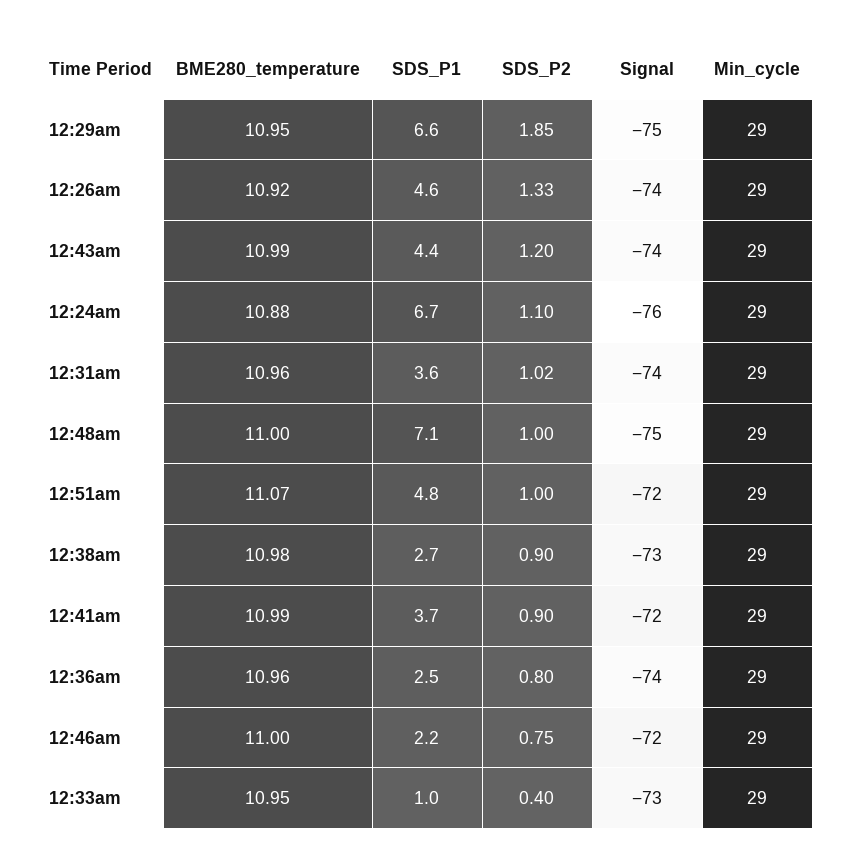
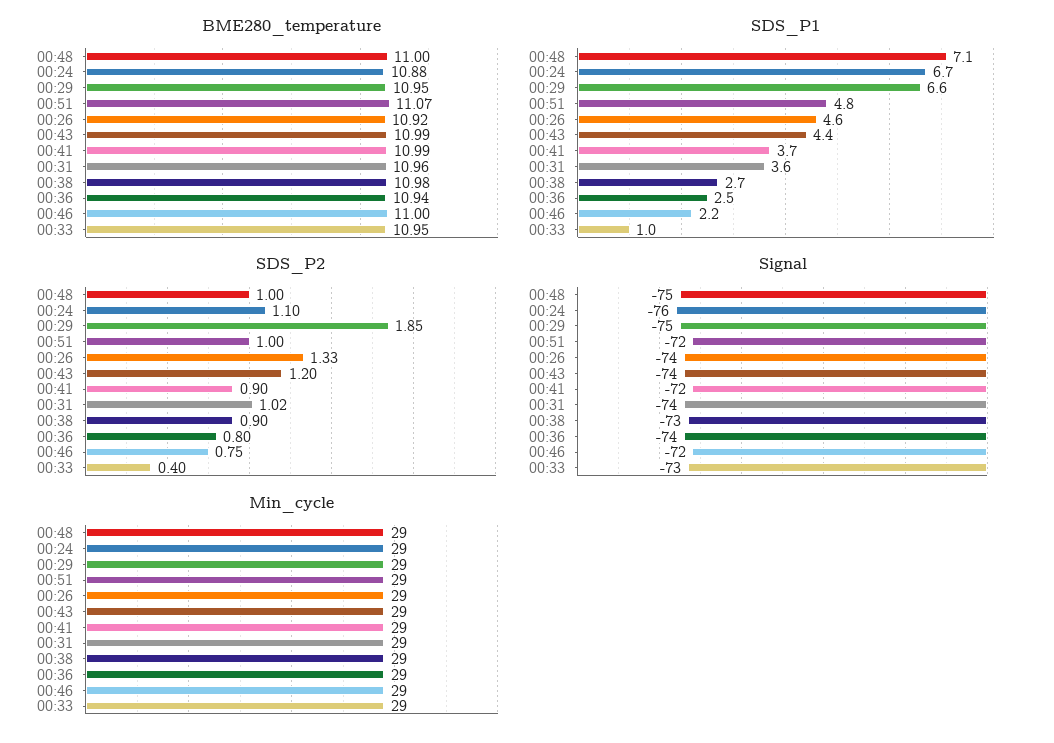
  {
    "BME280_temperature": {
      "12:29am": 10.95,
      "12:26am": 10.92,
      "12:43am": 10.99,
      "12:24am": 10.88,
      "12:31am": 10.96,
      "12:48am": 11,
      "12:51am": 11.07,
      "12:38am": 10.98,
      "12:41am": 10.99,
-     "12:36am": 10.96,
+     "12:36am": 10.94,
      "12:46am": 11,
      "12:33am": 10.95
    },
    "SDS_P1": {
      "12:29am": 6.6,
      "12:26am": 4.6,
      "12:43am": 4.4,
      "12:24am": 6.7,
      "12:31am": 3.6,
      "12:48am": 7.1,
      "12:51am": 4.8,
      "12:38am": 2.7,
      "12:41am": 3.7,
      "12:36am": 2.5,
      "12:46am": 2.2,
      "12:33am": 1
    },
    "SDS_P2": {
      "12:29am": 1.85,
      "12:26am": 1.33,
      "12:43am": 1.2,
      "12:24am": 1.1,
      "12:31am": 1.02,
      "12:48am": 1,
      "12:51am": 1,
      "12:38am": 0.9,
      "12:41am": 0.9,
      "12:36am": 0.8,
      "12:46am": 0.75,
      "12:33am": 0.4
    },
    "Signal": {
      "12:29am": -75,
      "12:26am": -74,
      "12:43am": -74,
      "12:24am": -76,
      "12:31am": -74,
      "12:48am": -75,
      "12:51am": -72,
      "12:38am": -73,
      "12:41am": -72,
      "12:36am": -74,
      "12:46am": -72,
      "12:33am": -73
    },
    "Min_cycle": {
      "12:29am": 29,
      "12:26am": 29,
      "12:43am": 29,
      "12:24am": 29,
      "12:31am": 29,
      "12:48am": 29,
      "12:51am": 29,
      "12:38am": 29,
      "12:41am": 29,
      "12:36am": 29,
      "12:46am": 29,
      "12:33am": 29
    }
  }

